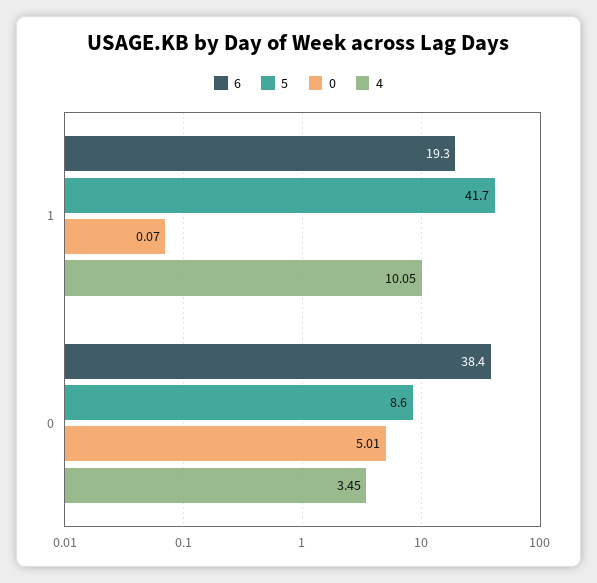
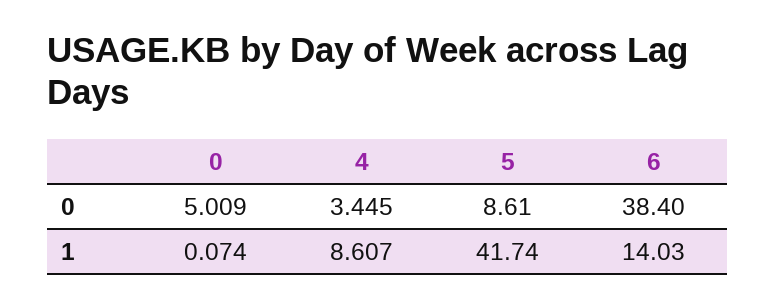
  {
    "6": {
-     "1": 19.3,
+     "1": 14.03,
      "0": 38.4
    },
    "5": {
      "1": 41.74,
      "0": 8.61
    },
    "0": {
      "1": 0.074,
      "0": 5.009
    },
    "4": {
-     "1": 10.05,
+     "1": 8.607,
      "0": 3.445
    }
  }

